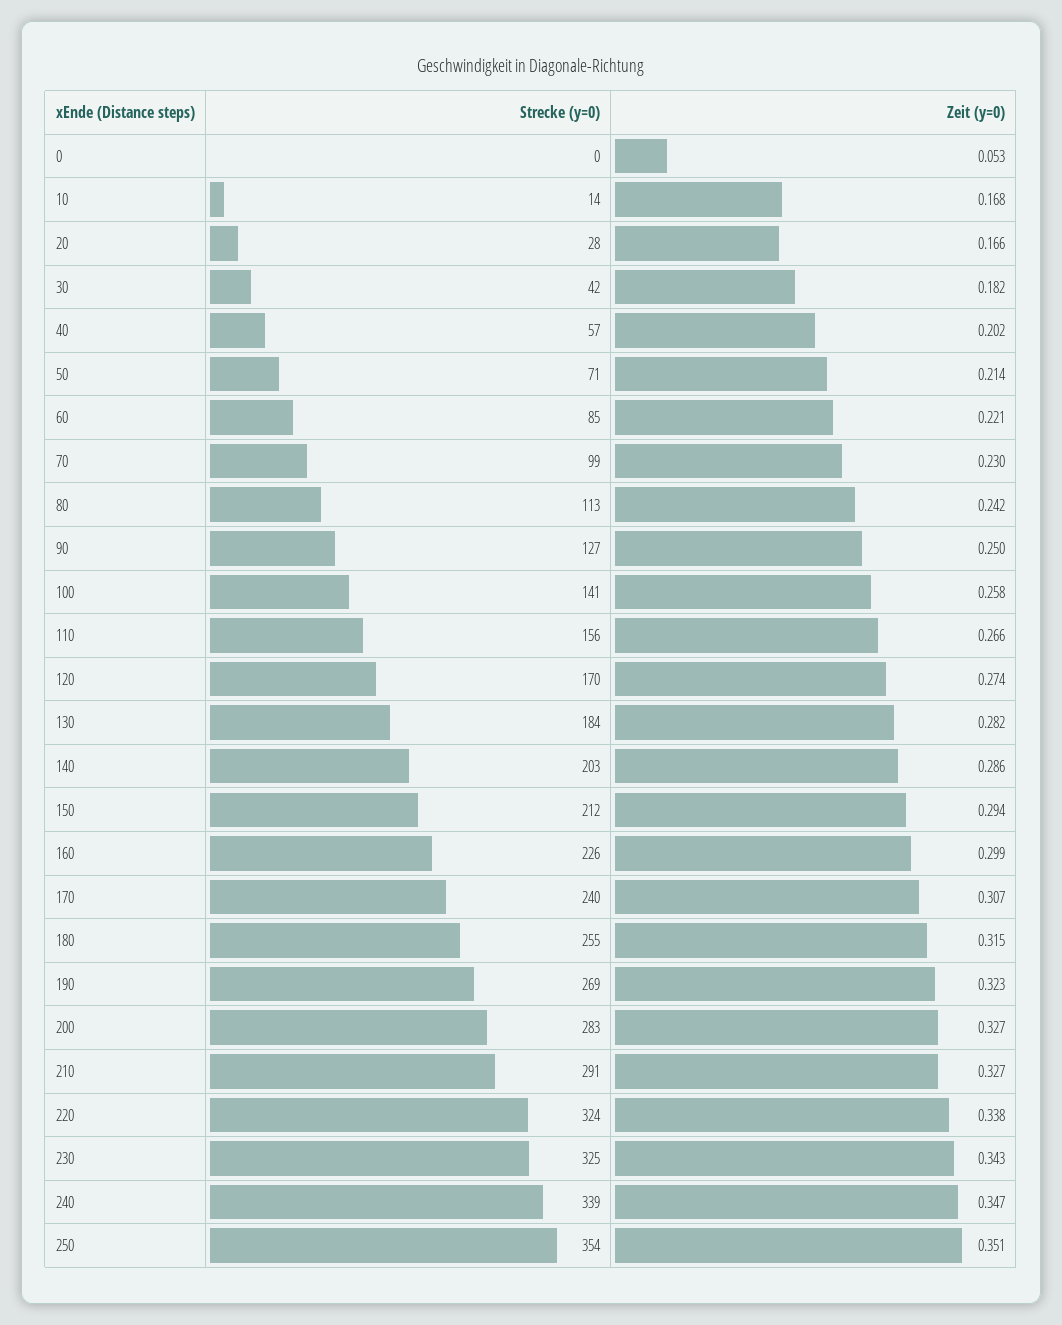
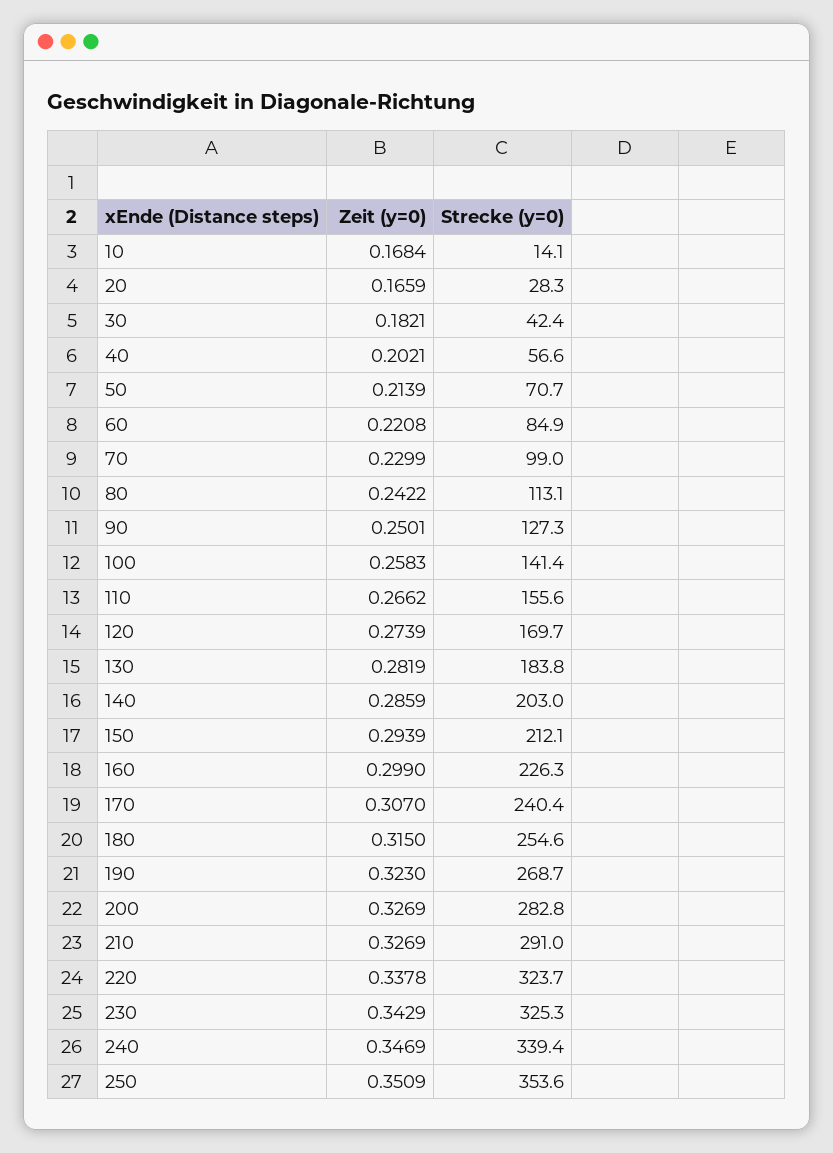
  {
    "Strecke (y=0)": {
-     "0": 0,
      "10": 14.1,
      "20": 28.3,
      "30": 42.4,
      "40": 56.6,
      "50": 70.7,
      "60": 84.9,
      "70": 99,
      "80": 113.1,
      "90": 127.3,
      "100": 141.4,
      "110": 155.6,
      "120": 169.7,
      "130": 183.8,
      "140": 203,
      "150": 212.1,
      "160": 226.3,
      "170": 240.4,
      "180": 254.6,
      "190": 268.7,
      "200": 282.8,
      "210": 291,
      "220": 323.7,
      "230": 325.3,
      "240": 339.4,
      "250": 353.6
    },
    "Zeit (y=0)": {
-     "0": 0.053,
      "10": 0.1684,
      "20": 0.1659,
      "30": 0.1821,
      "40": 0.2021,
      "50": 0.2139,
      "60": 0.2208,
      "70": 0.2299,
      "80": 0.2422,
      "90": 0.2501,
      "100": 0.2583,
      "110": 0.2662,
      "120": 0.2739,
      "130": 0.2819,
      "140": 0.2859,
      "150": 0.2939,
      "160": 0.299,
      "170": 0.307,
      "180": 0.315,
      "190": 0.323,
      "200": 0.3269,
      "210": 0.3269,
      "220": 0.3378,
      "230": 0.3429,
      "240": 0.3469,
      "250": 0.3509
    }
  }

